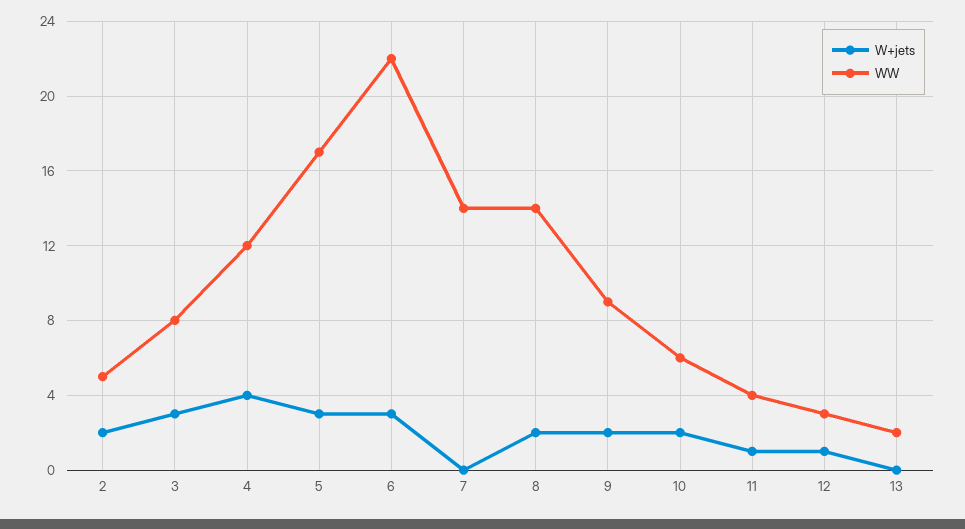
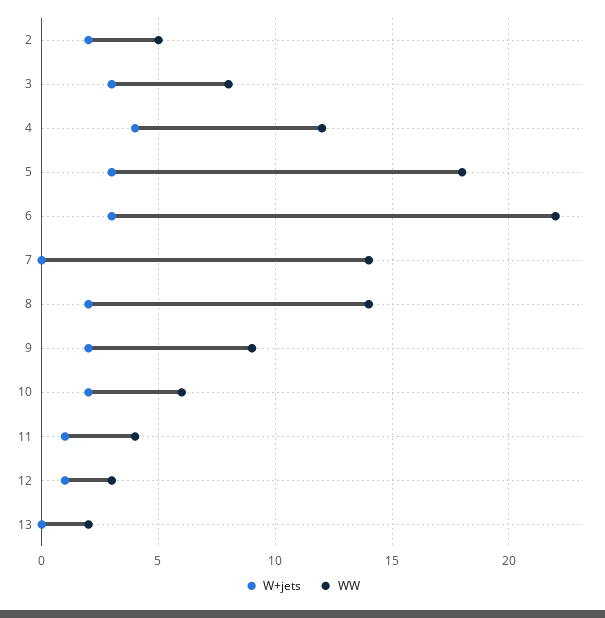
  {
    "W+jets": {
      "2": 2,
      "3": 3,
      "4": 4,
      "5": 3,
      "6": 3,
      "7": 0,
      "8": 2,
      "9": 2,
      "10": 2,
      "11": 1,
      "12": 1,
      "13": 0
    },
    "WW": {
      "2": 5,
      "3": 8,
      "4": 12,
-     "5": 17,
+     "5": 18,
      "6": 22,
      "7": 14,
      "8": 14,
      "9": 9,
      "10": 6,
      "11": 4,
      "12": 3,
      "13": 2
    }
  }

